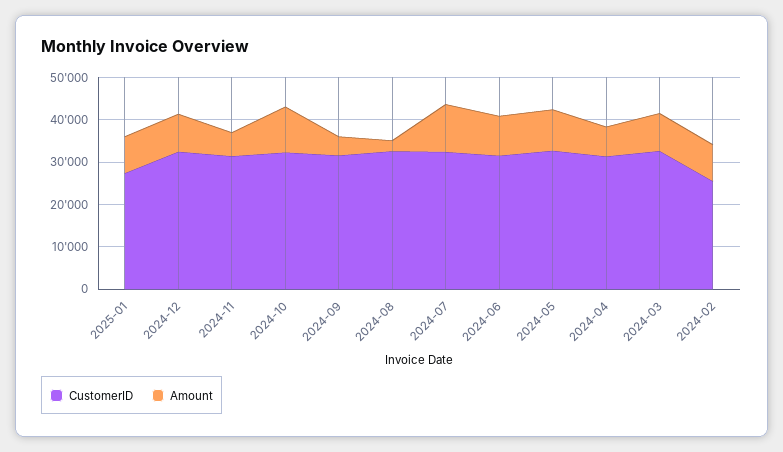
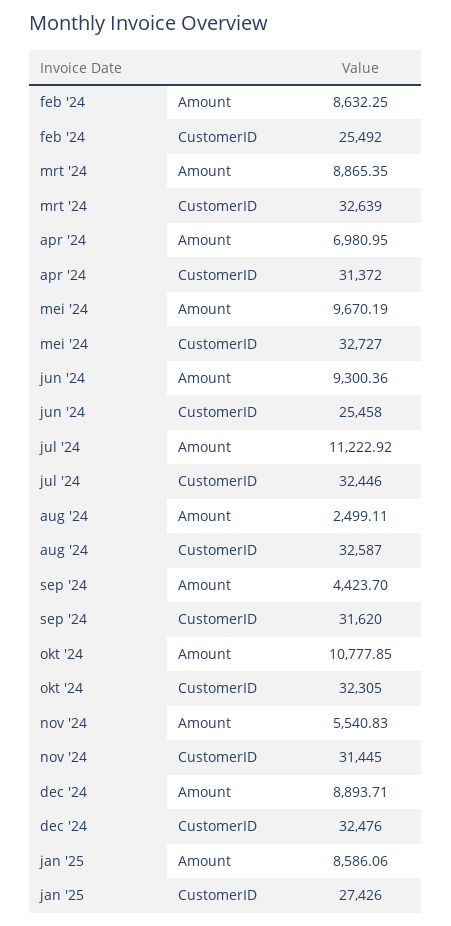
  {
    "CustomerID": {
      "2025-01": 27426,
      "2024-12": 32476,
      "2024-11": 31445,
      "2024-10": 32305,
      "2024-09": 31620,
      "2024-08": 32587,
      "2024-07": 32446,
-     "2024-06": 32000,
+     "2024-06": 25458,
      "2024-05": 32727,
      "2024-04": 31372,
      "2024-03": 32639,
      "2024-02": 25492
    },
    "Amount": {
      "2025-01": 8586.06,
      "2024-12": 8893.71,
      "2024-11": 5540.83,
      "2024-10": 10777.85,
      "2024-09": 4423.7,
      "2024-08": 2499.11,
      "2024-07": 11222.92,
      "2024-06": 9300.36,
      "2024-05": 9670.19,
      "2024-04": 6980.95,
      "2024-03": 8865.35,
      "2024-02": 8632.25
    }
  }

